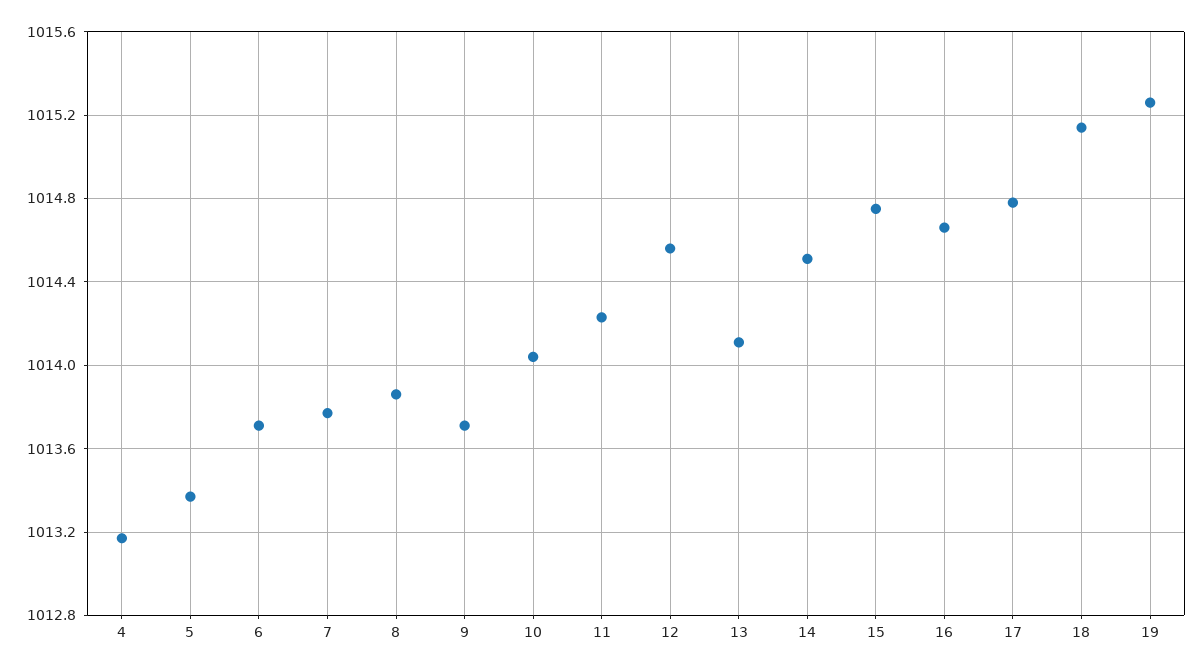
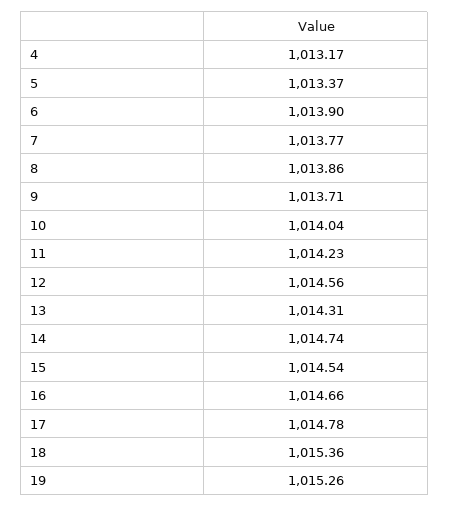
  {
    "4": 1013.17,
    "5": 1013.37,
-   "6": 1013.7,
+   "6": 1013.9,
    "7": 1013.77,
    "8": 1013.86,
    "9": 1013.71,
    "10": 1014.04,
    "11": 1014.23,
    "12": 1014.56,
-   "13": 1014.1,
+   "13": 1014.31,
-   "14": 1014.5,
+   "14": 1014.74,
-   "15": 1014.75,
+   "15": 1014.54,
    "16": 1014.66,
    "17": 1014.78,
-   "18": 1015.15,
+   "18": 1015.36,
    "19": 1015.26
  }

